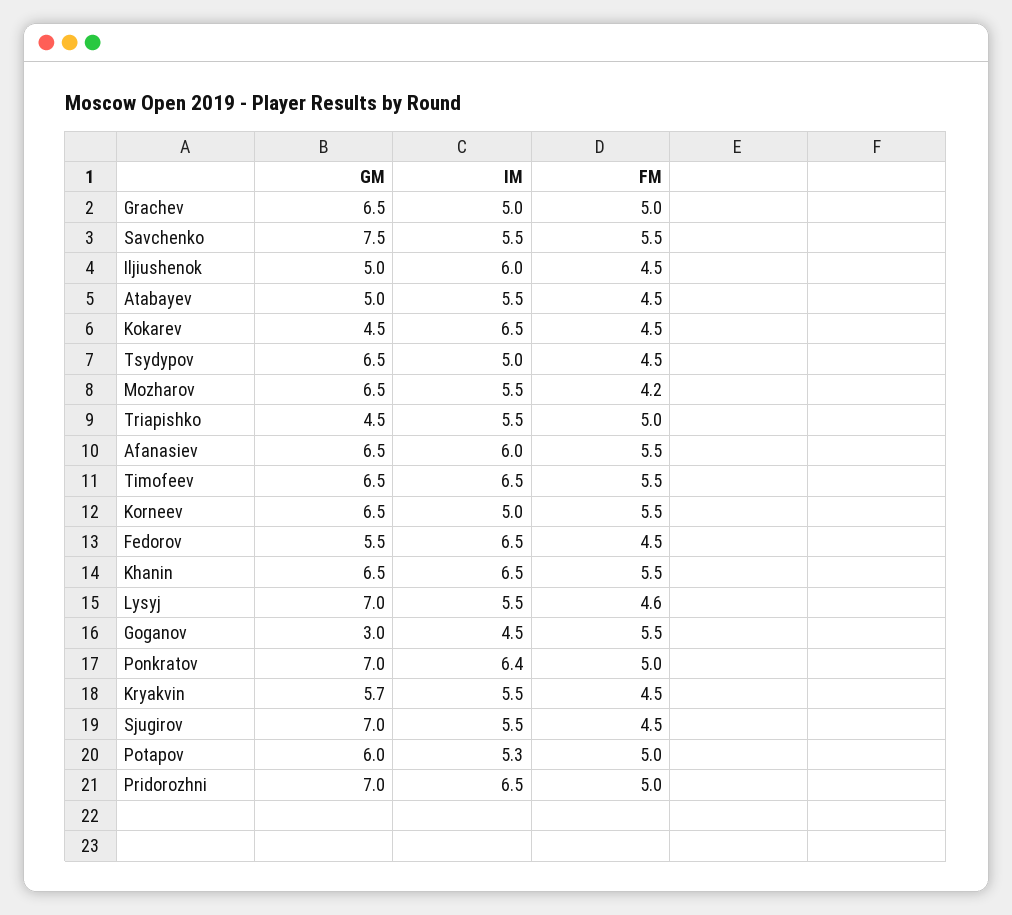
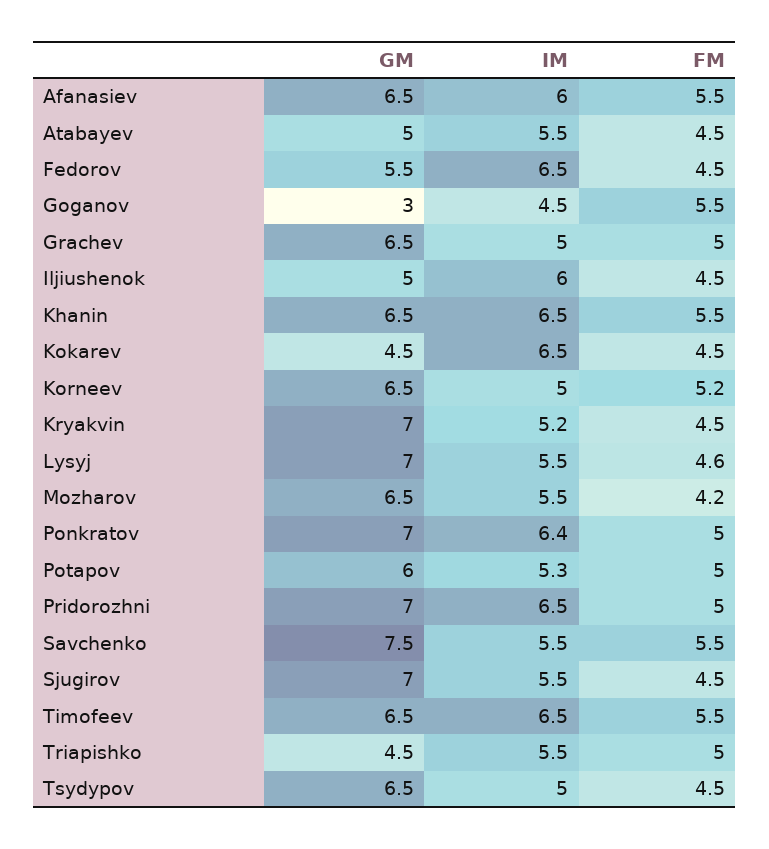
  {
    "GM": {
      "Grachev": 6.5,
      "Savchenko": 7.5,
      "Iljiushenok": 5,
      "Atabayev": 5,
      "Kokarev": 4.5,
      "Tsydypov": 6.5,
      "Mozharov": 6.5,
      "Triapishko": 4.5,
      "Afanasiev": 6.5,
      "Timofeev": 6.5,
      "Korneev": 6.5,
      "Fedorov": 5.5,
      "Khanin": 6.5,
      "Lysyj": 7,
      "Goganov": 3,
      "Ponkratov": 7,
-     "Kryakvin": 5.7,
+     "Kryakvin": 7,
      "Sjugirov": 7,
      "Potapov": 6,
      "Pridorozhni": 7
    },
    "IM": {
      "Grachev": 5,
      "Savchenko": 5.5,
      "Iljiushenok": 6,
      "Atabayev": 5.5,
      "Kokarev": 6.5,
      "Tsydypov": 5,
      "Mozharov": 5.5,
      "Triapishko": 5.5,
      "Afanasiev": 6,
      "Timofeev": 6.5,
      "Korneev": 5,
      "Fedorov": 6.5,
      "Khanin": 6.5,
      "Lysyj": 5.5,
      "Goganov": 4.5,
      "Ponkratov": 6.4,
-     "Kryakvin": 5.5,
+     "Kryakvin": 5.2,
      "Sjugirov": 5.5,
      "Potapov": 5.3,
      "Pridorozhni": 6.5
    },
    "FM": {
      "Grachev": 5,
      "Savchenko": 5.5,
      "Iljiushenok": 4.5,
      "Atabayev": 4.5,
      "Kokarev": 4.5,
      "Tsydypov": 4.5,
      "Mozharov": 4.2,
      "Triapishko": 5,
      "Afanasiev": 5.5,
      "Timofeev": 5.5,
-     "Korneev": 5.5,
+     "Korneev": 5.2,
      "Fedorov": 4.5,
      "Khanin": 5.5,
      "Lysyj": 4.6,
      "Goganov": 5.5,
      "Ponkratov": 5,
      "Kryakvin": 4.5,
      "Sjugirov": 4.5,
      "Potapov": 5,
      "Pridorozhni": 5
    }
  }

